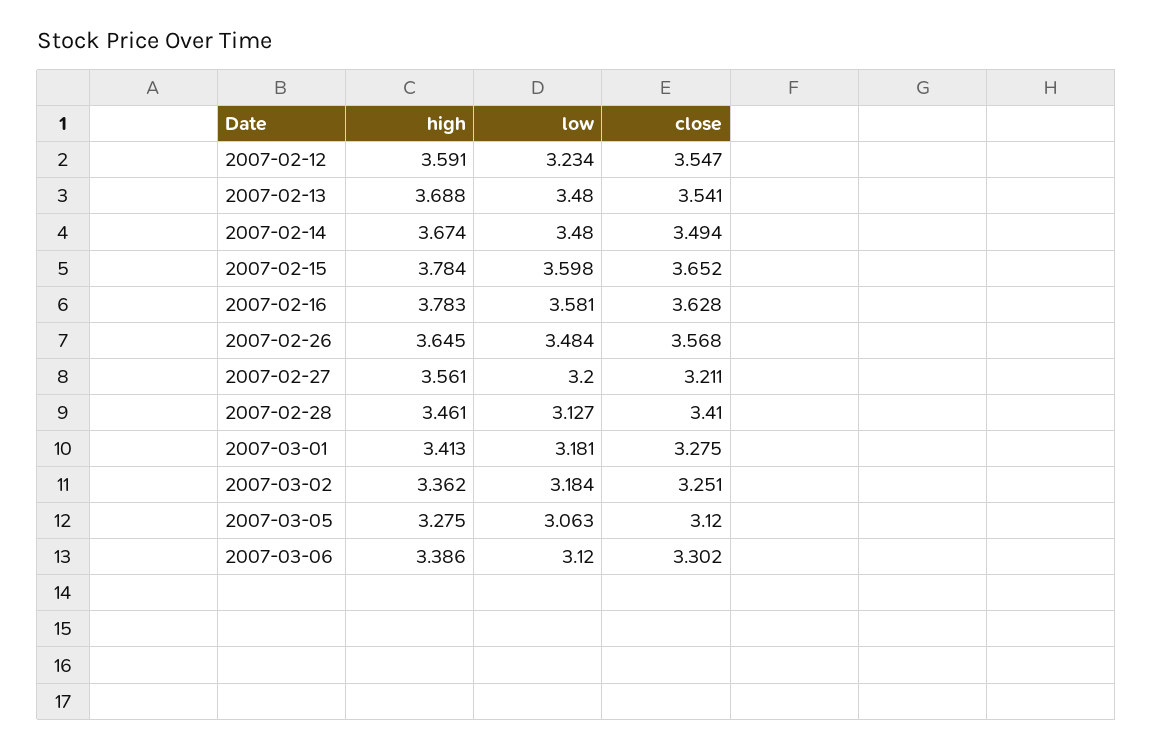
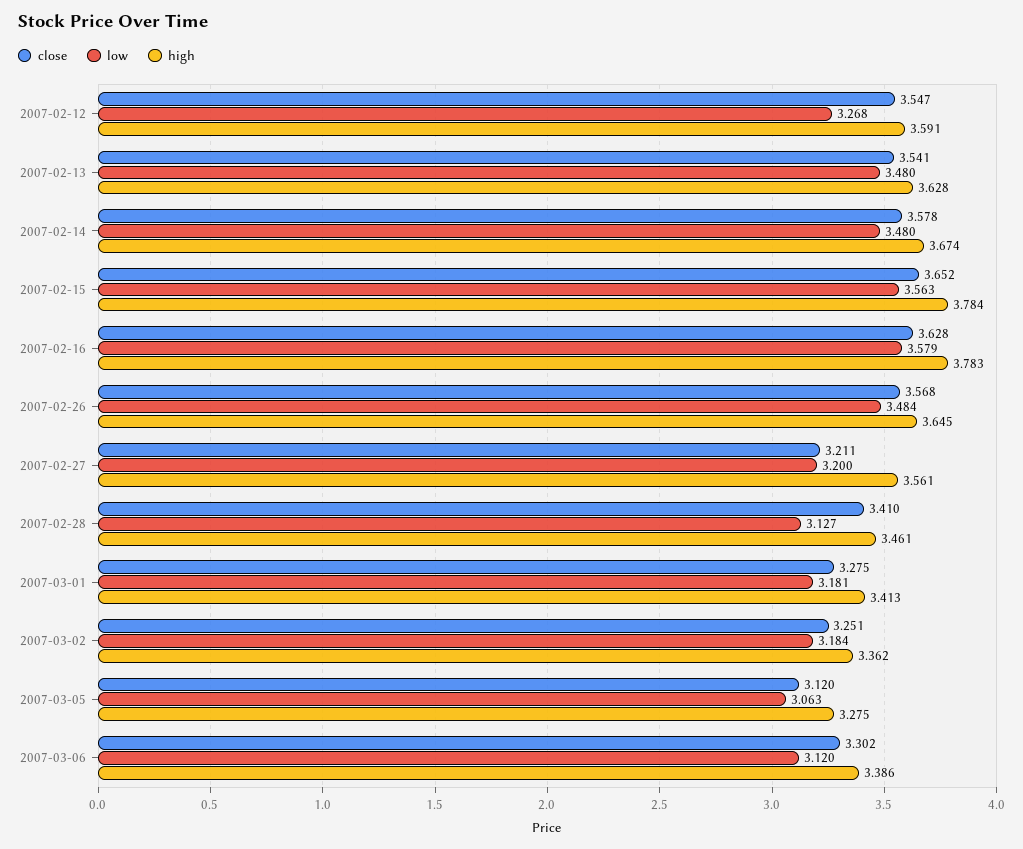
  {
    "high": {
      "2007-02-12": 3.591,
-     "2007-02-13": 3.688,
+     "2007-02-13": 3.628,
      "2007-02-14": 3.674,
      "2007-02-15": 3.784,
      "2007-02-16": 3.783,
      "2007-02-26": 3.645,
      "2007-02-27": 3.561,
      "2007-02-28": 3.461,
      "2007-03-01": 3.413,
      "2007-03-02": 3.362,
      "2007-03-05": 3.275,
      "2007-03-06": 3.386
    },
    "low": {
-     "2007-02-12": 3.234,
+     "2007-02-12": 3.268,
      "2007-02-13": 3.48,
      "2007-02-14": 3.48,
-     "2007-02-15": 3.598,
+     "2007-02-15": 3.563,
-     "2007-02-16": 3.581,
+     "2007-02-16": 3.579,
      "2007-02-26": 3.484,
      "2007-02-27": 3.2,
      "2007-02-28": 3.127,
      "2007-03-01": 3.181,
      "2007-03-02": 3.184,
      "2007-03-05": 3.063,
      "2007-03-06": 3.12
    },
    "close": {
      "2007-02-12": 3.547,
      "2007-02-13": 3.541,
-     "2007-02-14": 3.494,
+     "2007-02-14": 3.578,
      "2007-02-15": 3.652,
      "2007-02-16": 3.628,
      "2007-02-26": 3.568,
      "2007-02-27": 3.211,
      "2007-02-28": 3.41,
      "2007-03-01": 3.275,
      "2007-03-02": 3.251,
      "2007-03-05": 3.12,
      "2007-03-06": 3.302
    }
  }

